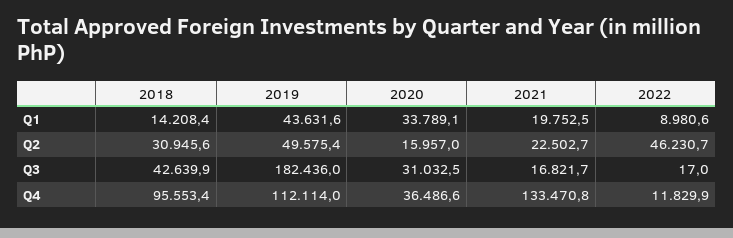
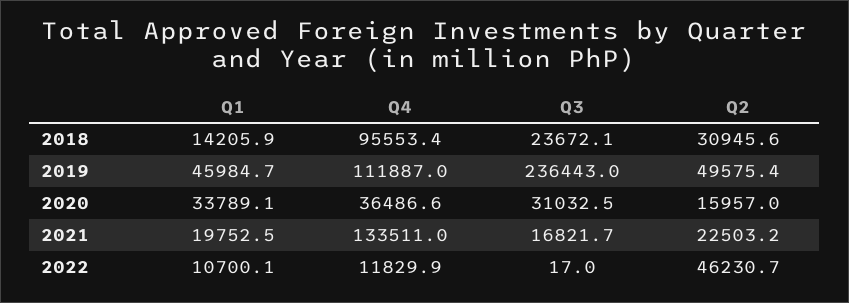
  {
    "2018": {
-     "Q1": 14208.4,
+     "Q1": 14205.9,
      "Q2": 30945.6,
-     "Q3": 42639.9,
+     "Q3": 23672.1,
      "Q4": 95553.4
    },
    "2019": {
-     "Q1": 43631.6,
+     "Q1": 45984.7,
      "Q2": 49575.4,
-     "Q3": 182436,
+     "Q3": 236443,
-     "Q4": 112114
+     "Q4": 111887
    },
    "2020": {
      "Q1": 33789.1,
      "Q2": 15957,
      "Q3": 31032.5,
      "Q4": 36486.6
    },
    "2021": {
      "Q1": 19752.5,
-     "Q2": 22502.7,
+     "Q2": 22503.2,
      "Q3": 16821.7,
-     "Q4": 133470.8
+     "Q4": 133511
    },
    "2022": {
-     "Q1": 8980.6,
+     "Q1": 10700.1,
      "Q2": 46230.7,
      "Q3": 17,
      "Q4": 11829.9
    }
  }

